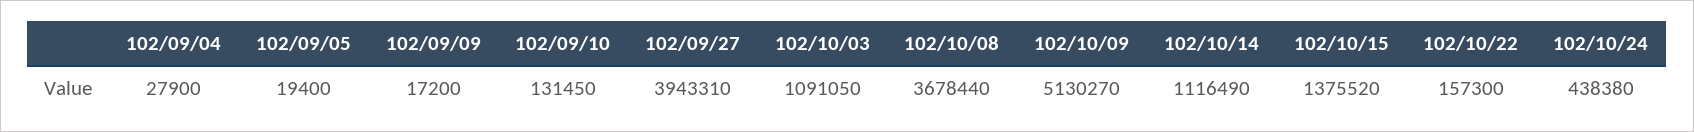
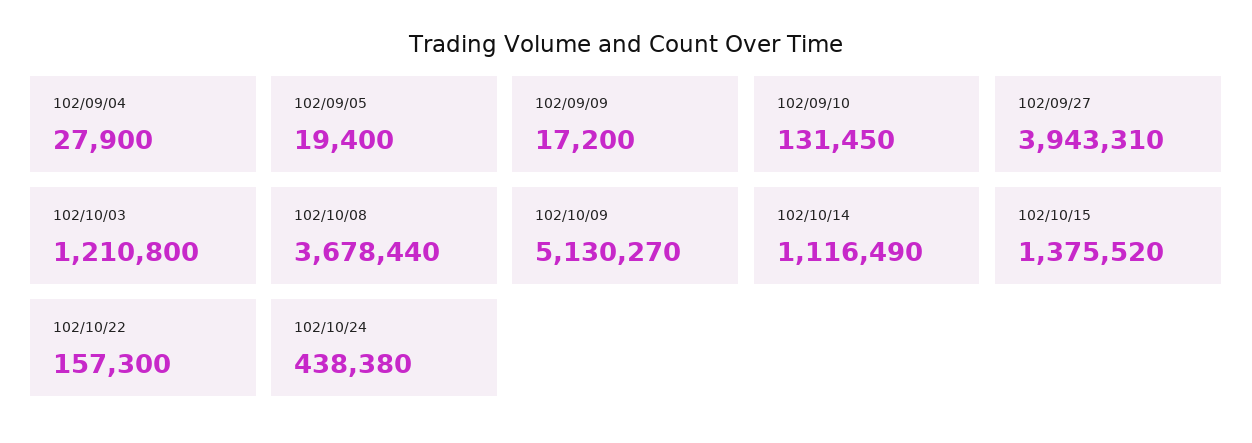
  {
    "102/09/04": 27900,
    "102/09/05": 19400,
    "102/09/09": 17200,
    "102/09/10": 131450,
    "102/09/27": 3943310,
-   "102/10/03": 1091050,
+   "102/10/03": 1210800,
    "102/10/08": 3678440,
    "102/10/09": 5130270,
    "102/10/14": 1116490,
    "102/10/15": 1375520,
    "102/10/22": 157300,
    "102/10/24": 438380
  }

